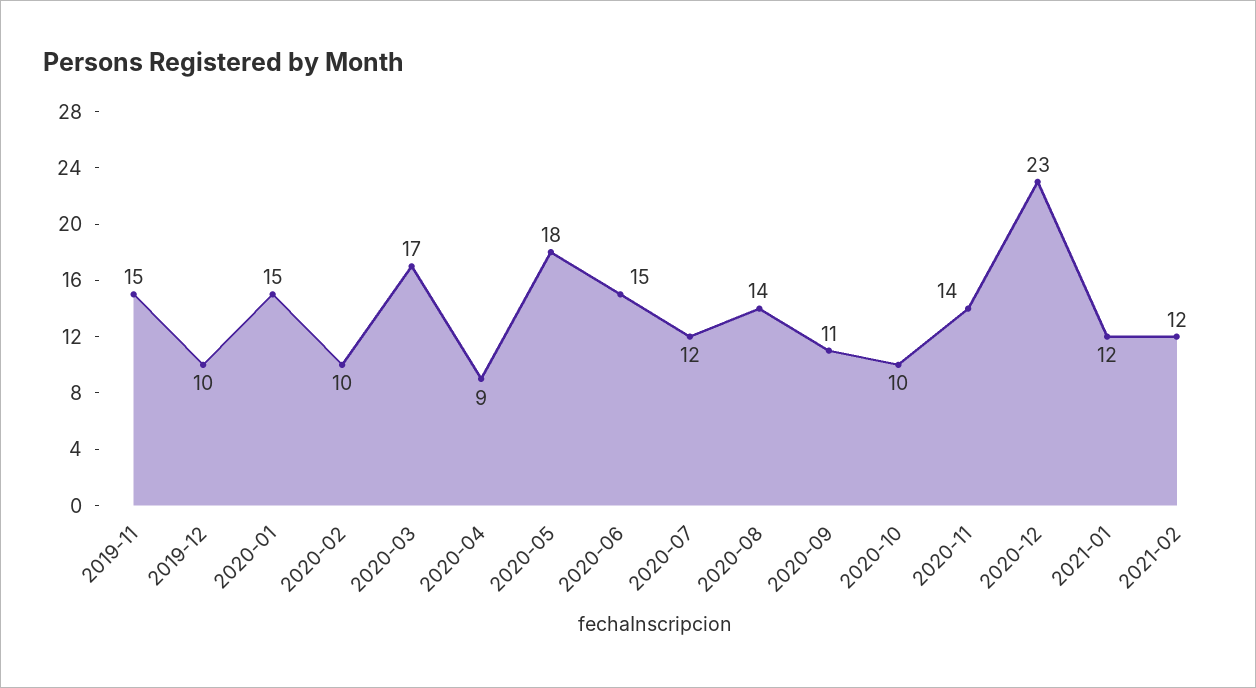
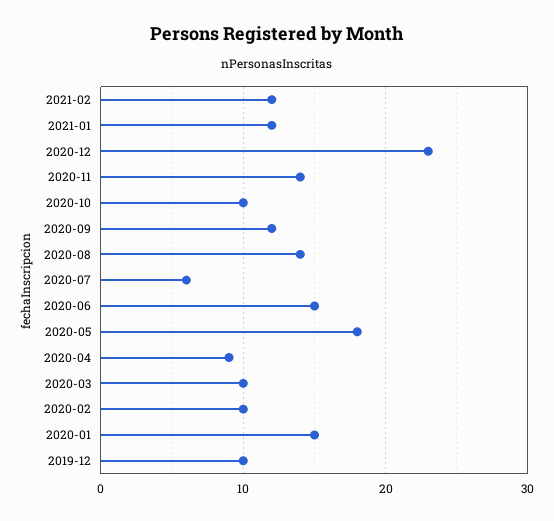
  {
-   "2019-11": 15,
    "2019-12": 10,
    "2020-01": 15,
    "2020-02": 10,
-   "2020-03": 17,
+   "2020-03": 10,
    "2020-04": 9,
    "2020-05": 18,
    "2020-06": 15,
-   "2020-07": 12,
+   "2020-07": 6,
    "2020-08": 14,
-   "2020-09": 11,
+   "2020-09": 12,
    "2020-10": 10,
    "2020-11": 14,
    "2020-12": 23,
    "2021-01": 12,
    "2021-02": 12
  }

